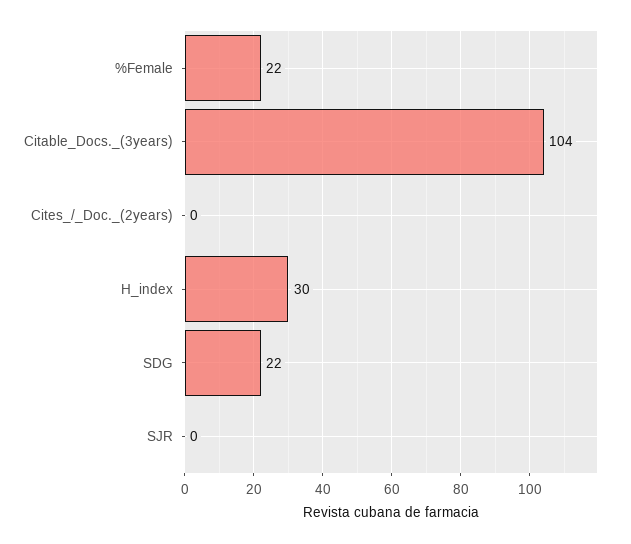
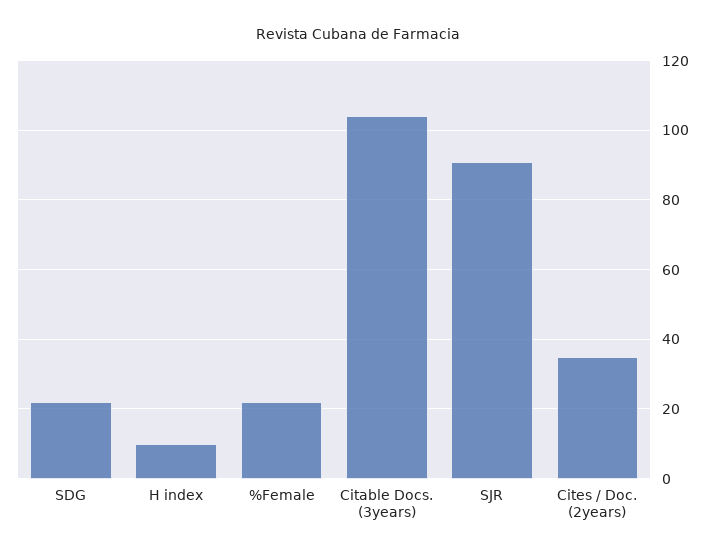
  {
    "%Female": 22,
    "Citable_Docs._(3years)": 104,
-   "Cites_/_Doc._(2years)": 0,
+   "Cites_/_Doc._(2years)": 35,
-   "H_index": 30,
+   "H_index": 10,
    "SDG": 22,
-   "SJR": 0
+   "SJR": 90
  }

